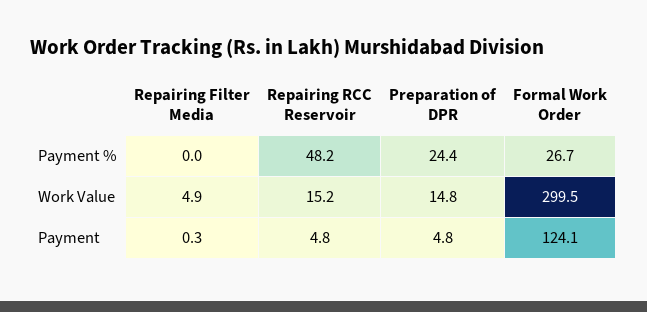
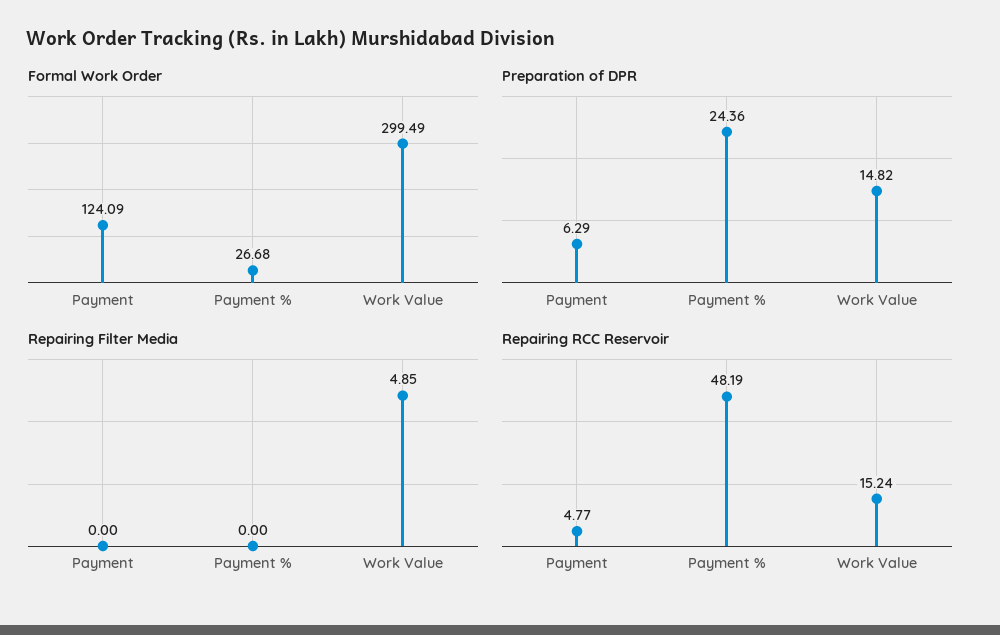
  {
    "Repairing Filter Media": {
      "Payment %": 0,
      "Work Value": 4.85,
-     "Payment": 0.3
+     "Payment": 0
    },
    "Repairing RCC Reservoir": {
      "Payment %": 48.19,
      "Work Value": 15.24,
      "Payment": 4.77
    },
    "Preparation of DPR": {
      "Payment %": 24.36,
      "Work Value": 14.82,
-     "Payment": 4.8
+     "Payment": 6.29
    },
    "Formal Work Order": {
      "Payment %": 26.68,
      "Work Value": 299.49,
      "Payment": 124.09
    }
  }

